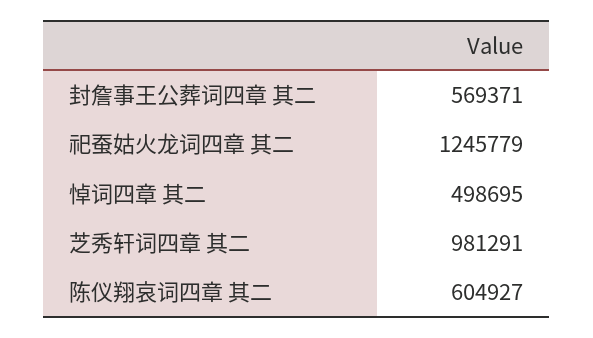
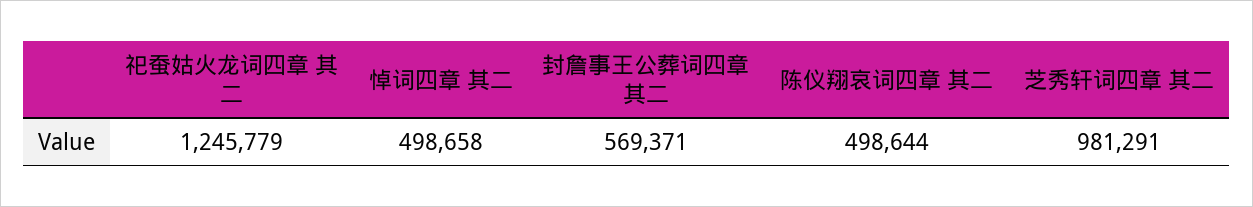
  {
    "封詹事王公葬词四章 其二": 569371,
    "祀蚕姑火龙词四章 其二": 1245779,
-   "悼词四章 其二": 498695,
+   "悼词四章 其二": 498658,
    "芝秀轩词四章 其二": 981291,
-   "陈仪翔哀词四章 其二": 604927
+   "陈仪翔哀词四章 其二": 498644
  }

